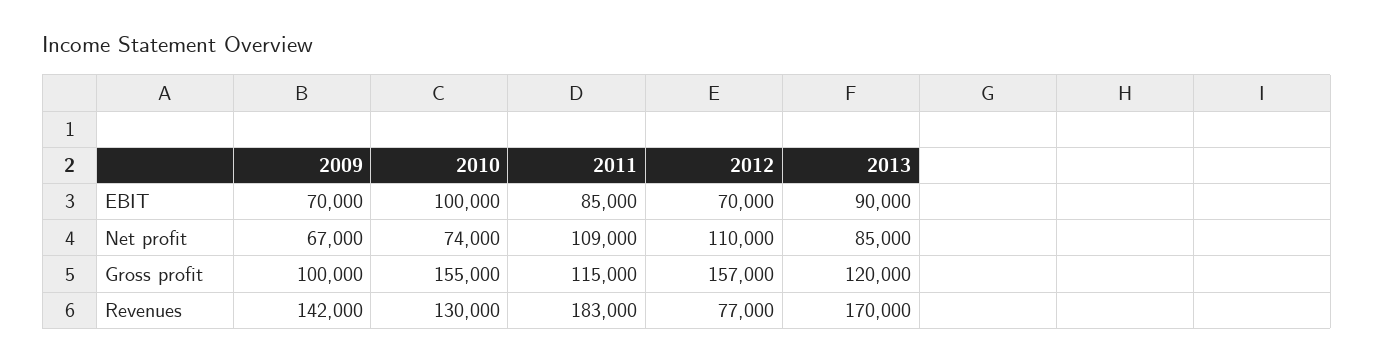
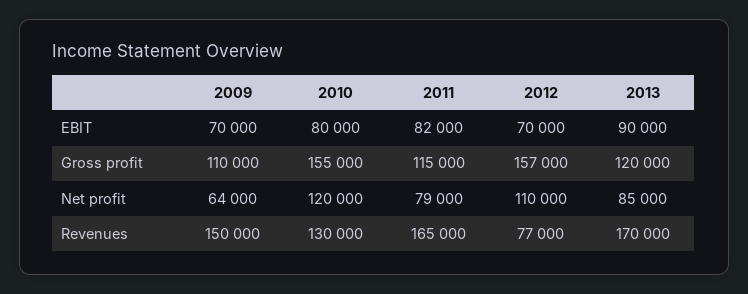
  {
    "2009": {
      "EBIT": 70000,
-     "Net profit": 67000,
+     "Net profit": 64000,
-     "Gross profit": 100000,
+     "Gross profit": 110000,
-     "Revenues": 142000
+     "Revenues": 150000
    },
    "2010": {
-     "EBIT": 100000,
+     "EBIT": 80000,
-     "Net profit": 74000,
+     "Net profit": 120000,
      "Gross profit": 155000,
      "Revenues": 130000
    },
    "2011": {
-     "EBIT": 85000,
+     "EBIT": 82000,
-     "Net profit": 109000,
+     "Net profit": 79000,
      "Gross profit": 115000,
-     "Revenues": 183000
+     "Revenues": 165000
    },
    "2012": {
      "EBIT": 70000,
      "Net profit": 110000,
      "Gross profit": 157000,
      "Revenues": 77000
    },
    "2013": {
      "EBIT": 90000,
      "Net profit": 85000,
      "Gross profit": 120000,
      "Revenues": 170000
    }
  }

